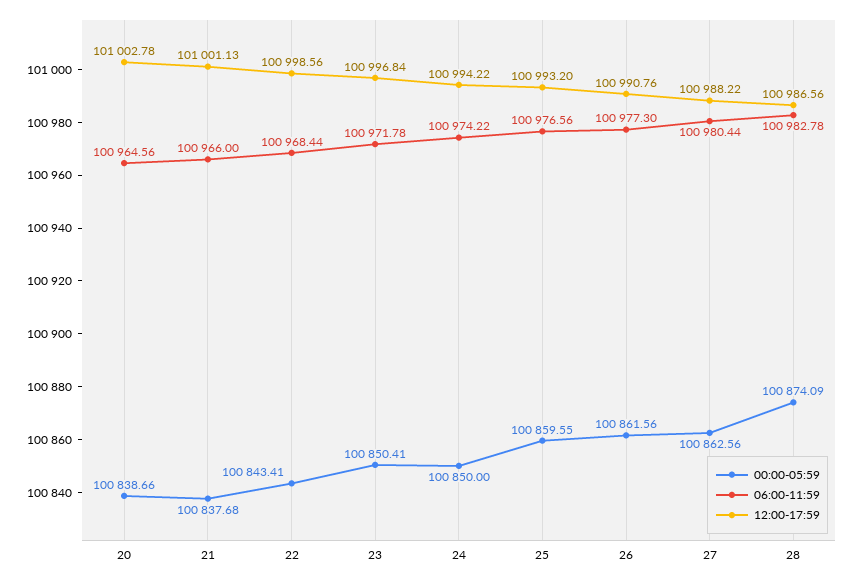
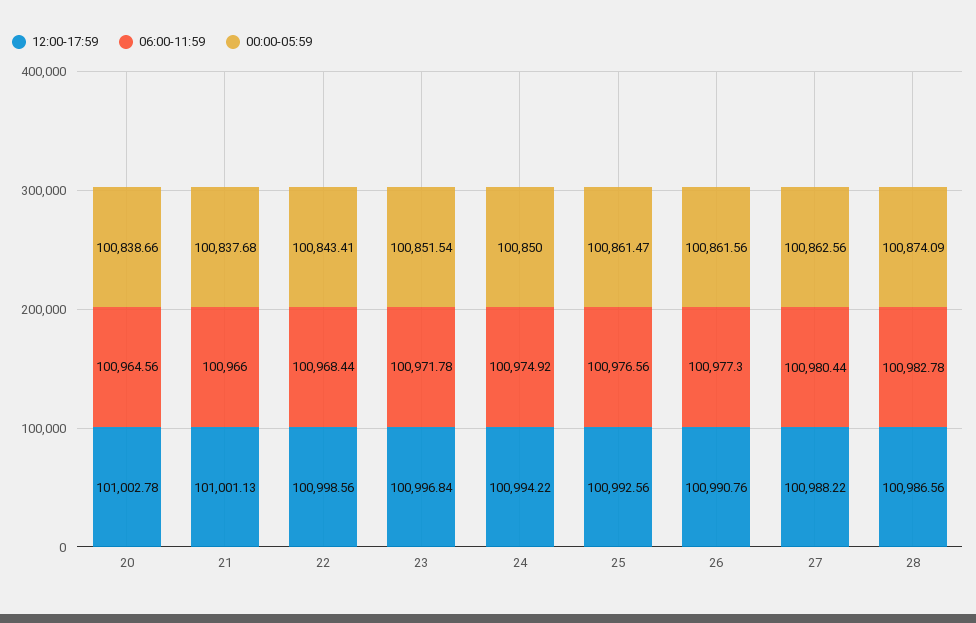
  {
    "00:00-05:59": {
      "20": 100838.66,
      "21": 100837.68,
      "22": 100843.41,
-     "23": 100850.41,
+     "23": 100851.54,
      "24": 100850,
-     "25": 100859.55,
+     "25": 100861.47,
      "26": 100861.56,
      "27": 100862.56,
      "28": 100874.09
    },
    "06:00-11:59": {
      "20": 100964.56,
      "21": 100966,
      "22": 100968.44,
      "23": 100971.78,
-     "24": 100974.22,
+     "24": 100974.92,
      "25": 100976.56,
      "26": 100977.3,
      "27": 100980.44,
      "28": 100982.78
    },
    "12:00-17:59": {
      "20": 101002.78,
      "21": 101001.13,
      "22": 100998.56,
      "23": 100996.84,
      "24": 100994.22,
-     "25": 100993.2,
+     "25": 100992.56,
      "26": 100990.76,
      "27": 100988.22,
      "28": 100986.56
    }
  }

